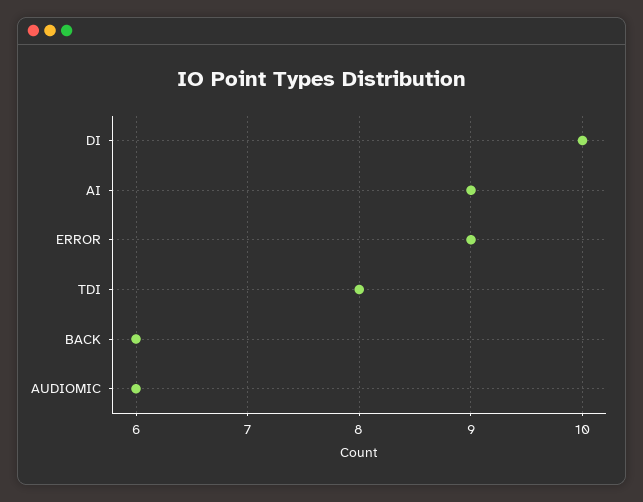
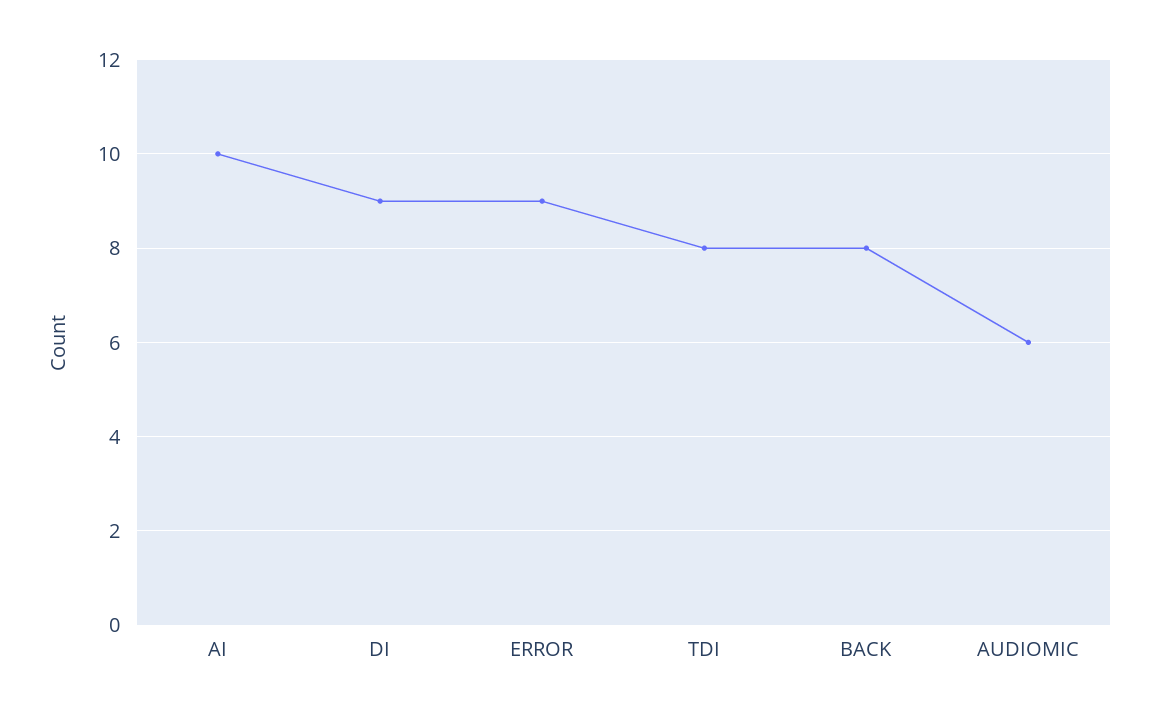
  {
-   "DI": 10,
+   "DI": 9,
-   "AI": 9,
+   "AI": 10,
    "ERROR": 9,
    "TDI": 8,
-   "BACK": 6,
+   "BACK": 8,
    "AUDIOMIC": 6
  }

